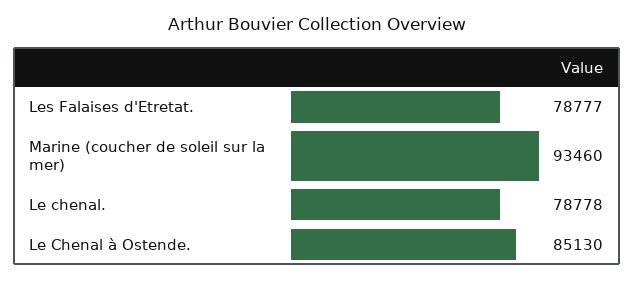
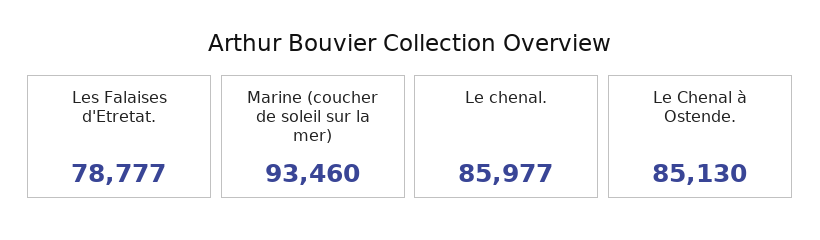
  {
    "Les Falaises d'Etretat.": 78777,
    "Marine (coucher de soleil sur la mer)": 93460,
-   "Le chenal.": 78778,
+   "Le chenal.": 85977,
    "Le Chenal à Ostende.": 85130
  }

